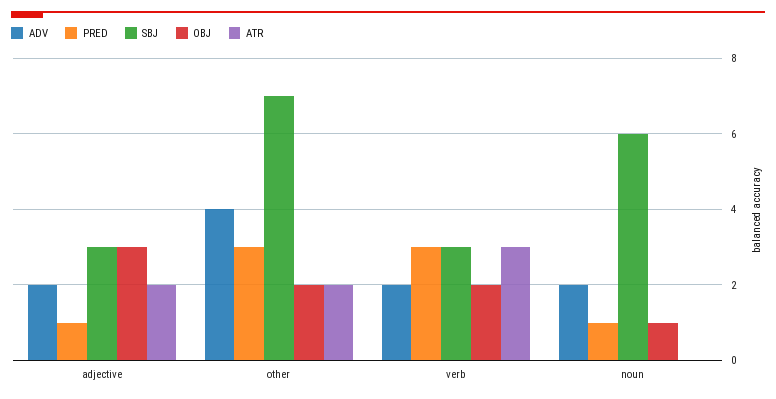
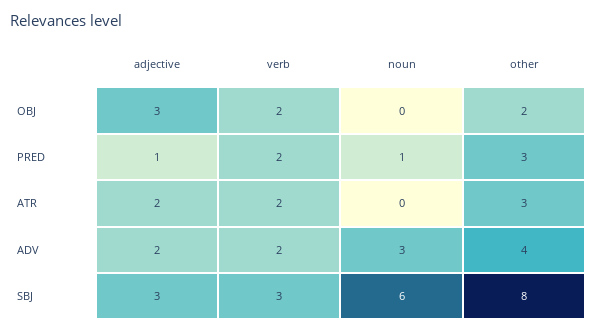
  {
    "ADV": {
      "adjective": 2,
      "other": 4,
      "verb": 2,
-     "noun": 2
+     "noun": 3
    },
    "PRED": {
      "adjective": 1,
      "other": 3,
-     "verb": 3,
+     "verb": 2,
      "noun": 1
    },
    "SBJ": {
      "adjective": 3,
-     "other": 7,
+     "other": 8,
      "verb": 3,
      "noun": 6
    },
    "OBJ": {
      "adjective": 3,
      "other": 2,
      "verb": 2,
-     "noun": 1
+     "noun": 0
    },
    "ATR": {
      "adjective": 2,
-     "other": 2,
+     "other": 3,
-     "verb": 3,
+     "verb": 2,
      "noun": 0
    }
  }

